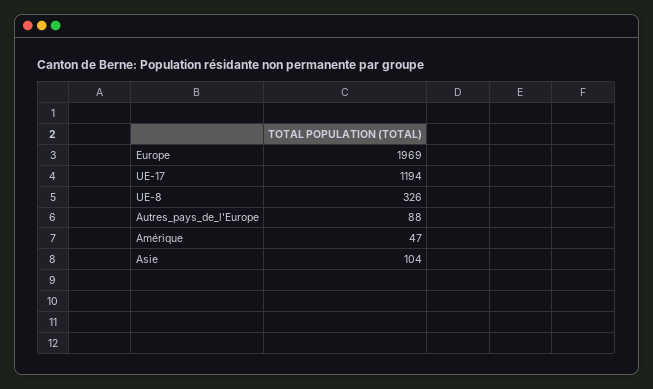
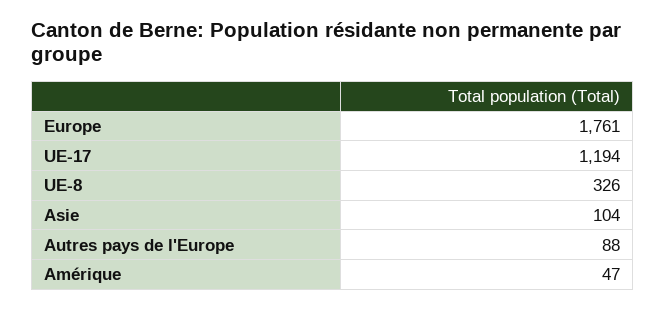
  {
-   "Europe": 1969,
+   "Europe": 1761,
    "UE-17": 1194,
    "UE-8": 326,
    "Autres_pays_de_l'Europe": 88,
    "Amérique": 47,
    "Asie": 104
  }

